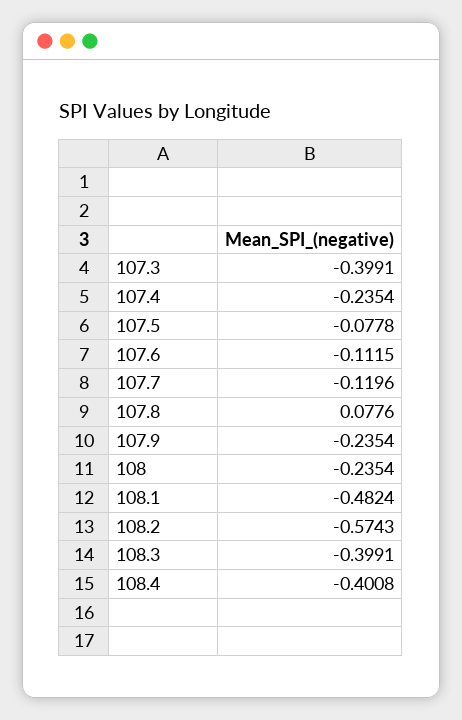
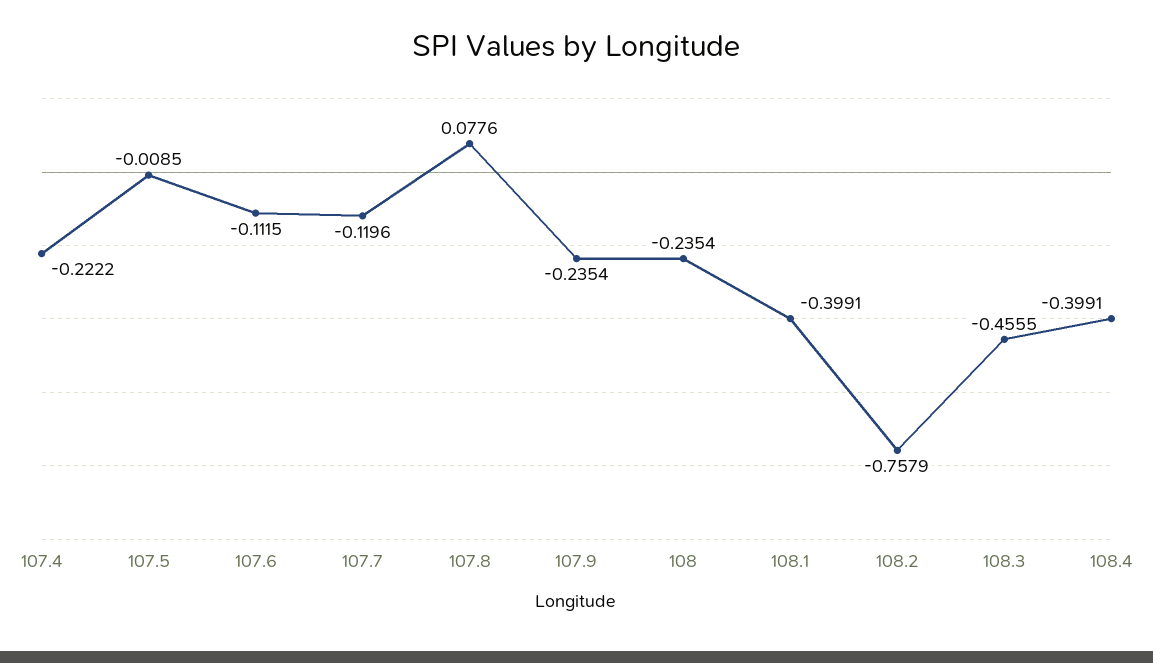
  {
-   "107.3": -0.3991,
-   "107.4": -0.2354,
+   "107.4": -0.2222,
-   "107.5": -0.0778,
+   "107.5": -0.0085,
    "107.6": -0.1115,
    "107.7": -0.1196,
    "107.8": 0.0776,
    "107.9": -0.2354,
    "108": -0.2354,
-   "108.1": -0.4824,
+   "108.1": -0.3991,
-   "108.2": -0.5743,
+   "108.2": -0.7579,
-   "108.3": -0.3991,
+   "108.3": -0.4555,
-   "108.4": -0.4008
+   "108.4": -0.3991
  }

